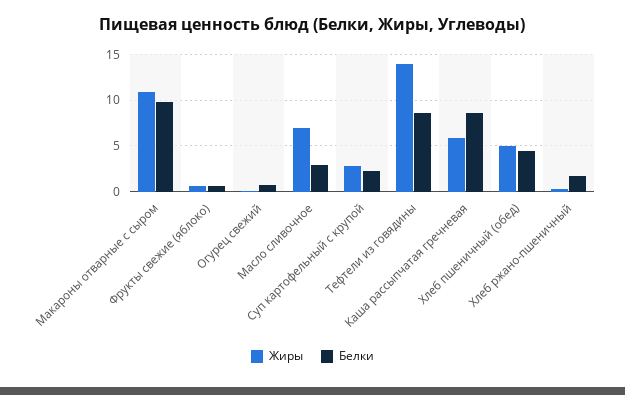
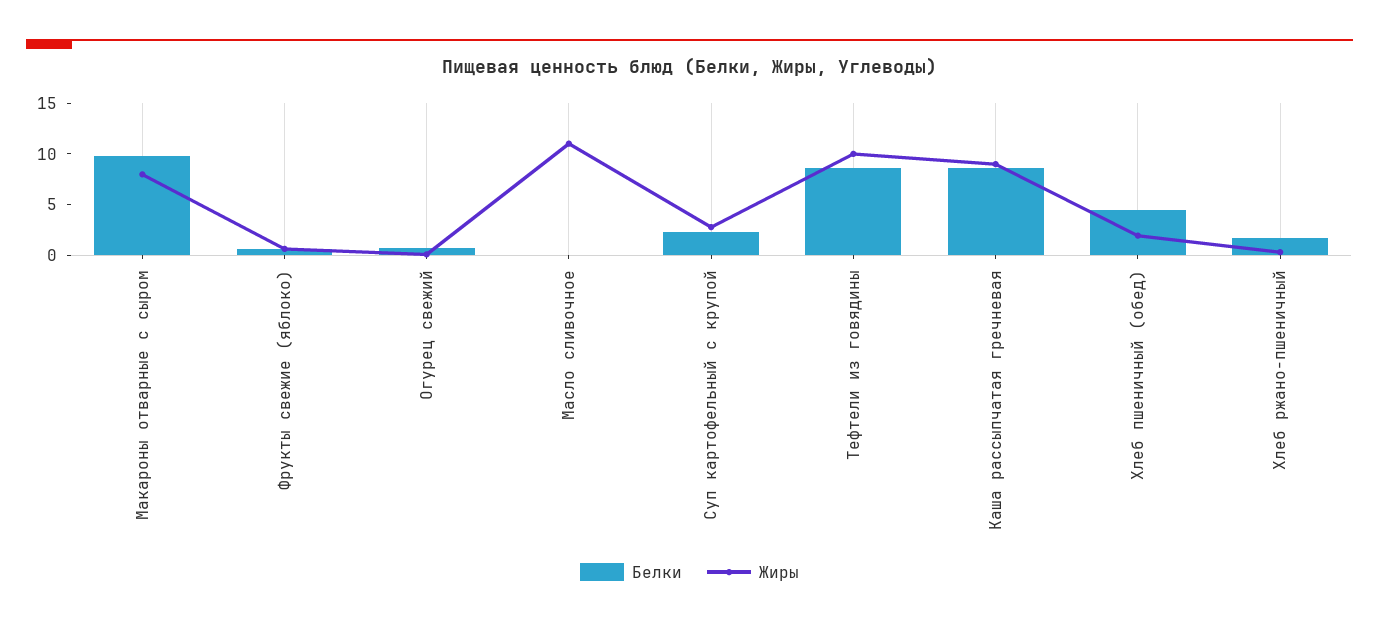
  {
    "Жиры": {
-     "Макароны отварные с сыром": 11,
+     "Макароны отварные с сыром": 8,
      "Фрукты свежие (яблоко)": 1,
      "Огурец свежий": 0,
-     "Масло сливочное": 7,
+     "Масло сливочное": 11,
      "Суп картофельный с крупой": 3,
-     "Тефтели из говядины": 14,
+     "Тефтели из говядины": 10,
-     "Каша рассыпчатая гречневая": 6,
+     "Каша рассыпчатая гречневая": 9,
-     "Хлеб пшеничный (обед)": 5,
+     "Хлеб пшеничный (обед)": 2,
      "Хлеб ржано-пшеничный": 0
    },
    "Белки": {
      "Макароны отварные с сыром": 10,
      "Фрукты свежие (яблоко)": 1,
      "Огурец свежий": 1,
-     "Масло сливочное": 3,
+     "Масло сливочное": 0,
      "Суп картофельный с крупой": 2,
      "Тефтели из говядины": 9,
      "Каша рассыпчатая гречневая": 9,
      "Хлеб пшеничный (обед)": 5,
      "Хлеб ржано-пшеничный": 2
    }
  }

